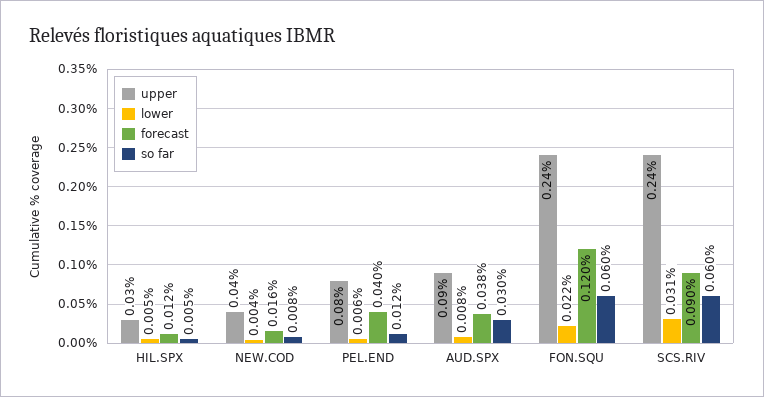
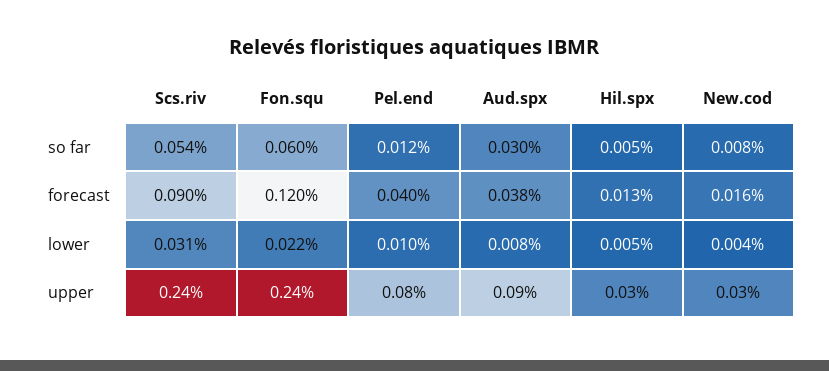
  {
    "upper": {
      "HIL.SPX": 0.03,
-     "NEW.COD": 0.04,
+     "NEW.COD": 0.03,
      "PEL.END": 0.08,
      "AUD.SPX": 0.09,
      "FON.SQU": 0.24,
      "SCS.RIV": 0.24
    },
    "lower": {
      "HIL.SPX": 0.005,
      "NEW.COD": 0.004,
-     "PEL.END": 0.006,
+     "PEL.END": 0.01,
      "AUD.SPX": 0.008,
      "FON.SQU": 0.022,
      "SCS.RIV": 0.031
    },
    "forecast": {
-     "HIL.SPX": 0.012,
+     "HIL.SPX": 0.013,
      "NEW.COD": 0.016,
      "PEL.END": 0.04,
      "AUD.SPX": 0.038,
      "FON.SQU": 0.12,
      "SCS.RIV": 0.09
    },
    "so far": {
      "HIL.SPX": 0.005,
      "NEW.COD": 0.008,
      "PEL.END": 0.012,
      "AUD.SPX": 0.03,
      "FON.SQU": 0.06,
-     "SCS.RIV": 0.06
+     "SCS.RIV": 0.054
    }
  }

